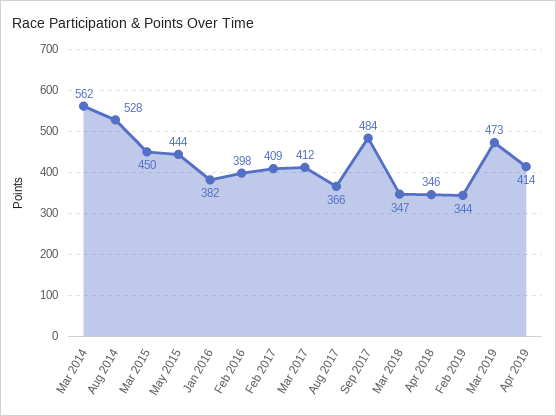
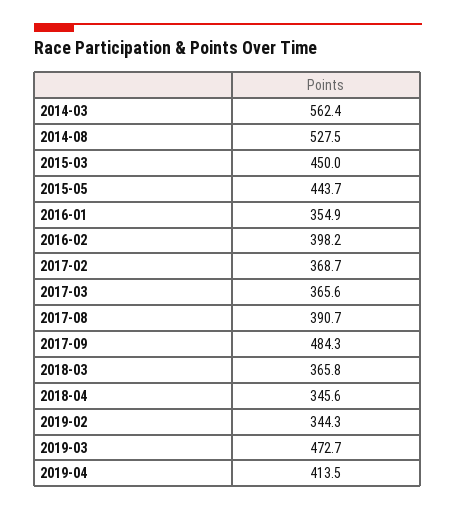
  {
    "Mar 2014": 562.4,
    "Aug 2014": 527.5,
    "Mar 2015": 450,
    "May 2015": 443.7,
-   "Jan 2016": 382,
+   "Jan 2016": 354.9,
    "Feb 2016": 398.2,
-   "Feb 2017": 409,
+   "Feb 2017": 368.7,
-   "Mar 2017": 412,
+   "Mar 2017": 365.6,
-   "Aug 2017": 366,
+   "Aug 2017": 390.7,
    "Sep 2017": 484.3,
-   "Mar 2018": 347,
+   "Mar 2018": 365.8,
    "Apr 2018": 345.6,
    "Feb 2019": 344.3,
    "Mar 2019": 472.7,
    "Apr 2019": 413.5
  }

